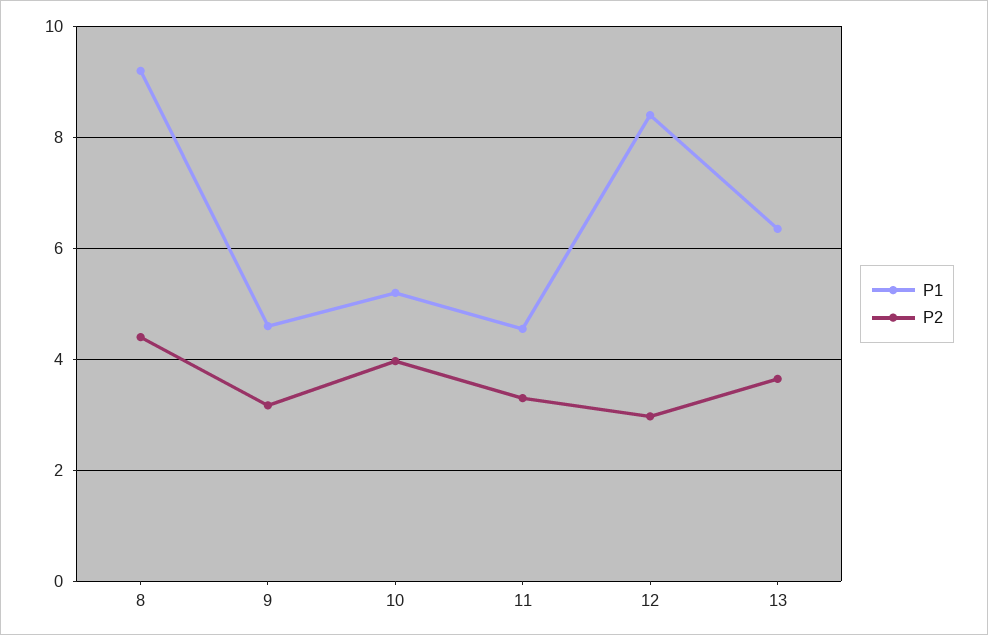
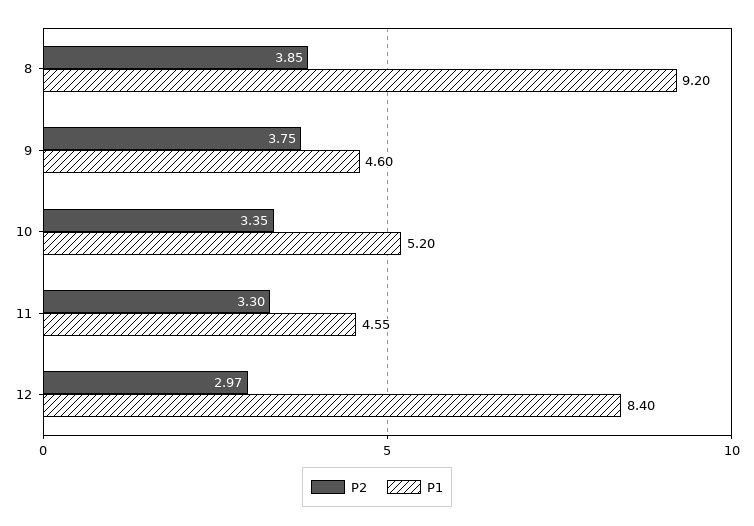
  {
    "P1": {
      "8": 9.2,
      "9": 4.6,
      "10": 5.2,
      "11": 4.55,
-     "12": 8.4,
+     "12": 8.4
-     "13": 6.4
    },
    "P2": {
-     "8": 4.4,
+     "8": 3.85,
-     "9": 3.2,
+     "9": 3.75,
-     "10": 4,
+     "10": 3.35,
      "11": 3.3,
-     "12": 2.97,
+     "12": 2.97
-     "13": 3.6
    }
  }

